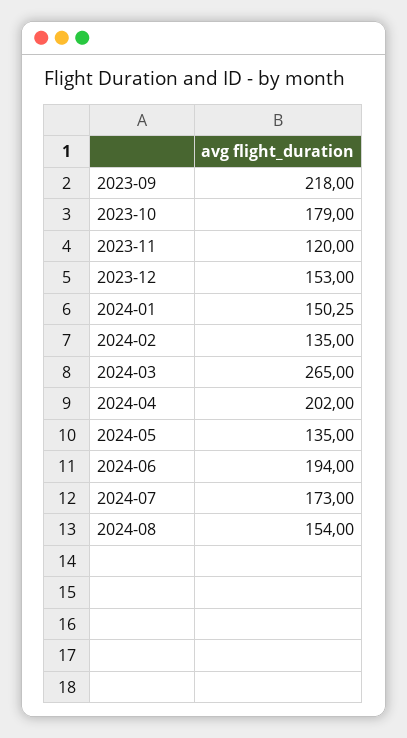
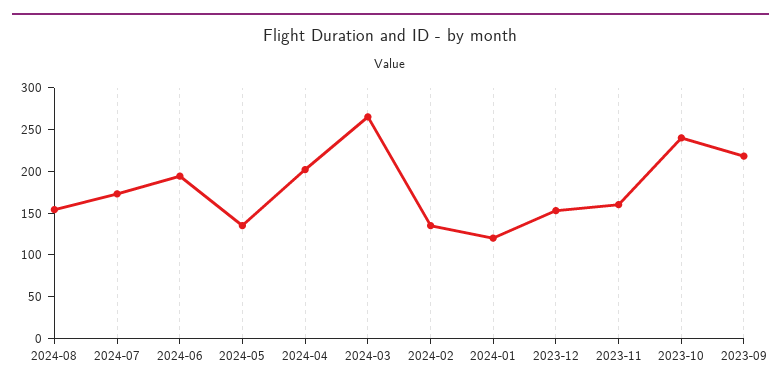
  {
    "2023-09": 218,
-   "2023-10": 179,
+   "2023-10": 240,
-   "2023-11": 120,
+   "2023-11": 160,
    "2023-12": 153,
-   "2024-01": 150.25,
+   "2024-01": 120,
    "2024-02": 135,
    "2024-03": 265,
    "2024-04": 202,
    "2024-05": 135,
    "2024-06": 194,
    "2024-07": 173,
    "2024-08": 154
  }

